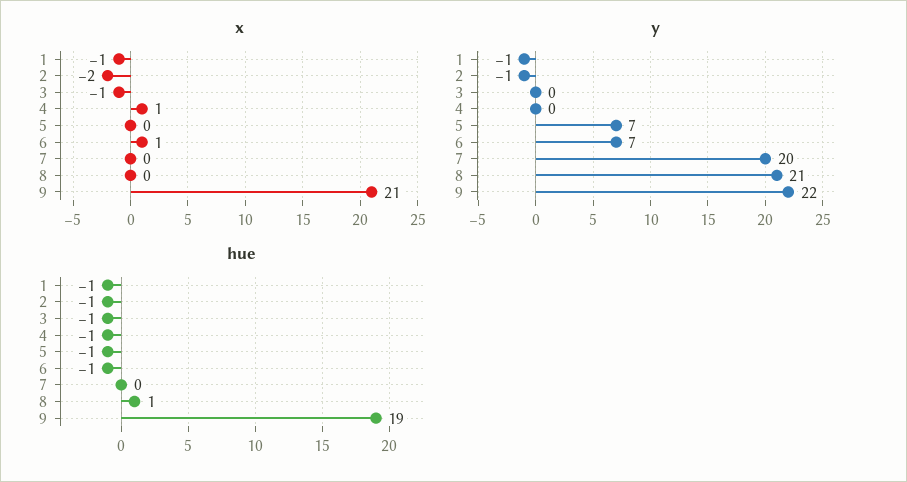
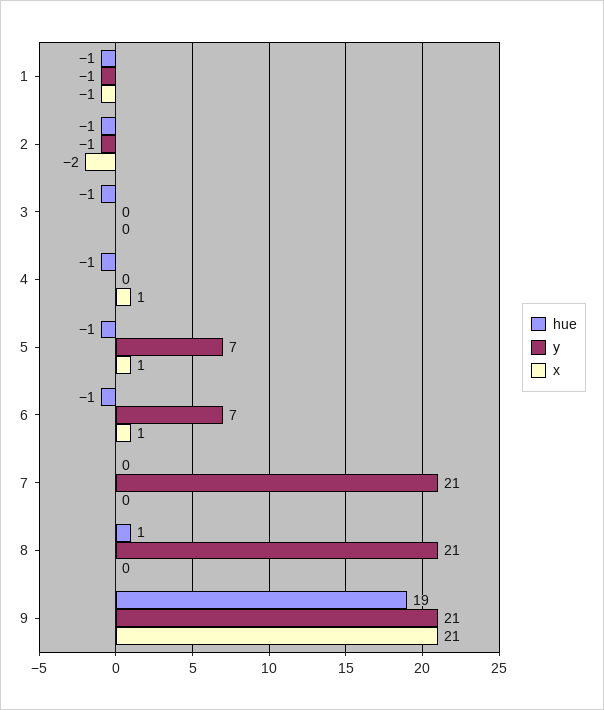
  {
    "x": {
      "1": -1,
      "2": -2,
-     "3": -1,
+     "3": 0,
      "4": 1,
-     "5": 0,
+     "5": 1,
      "6": 1,
      "7": 0,
      "8": 0,
      "9": 21
    },
    "y": {
      "1": -1,
      "2": -1,
      "3": 0,
      "4": 0,
      "5": 7,
      "6": 7,
-     "7": 20,
+     "7": 21,
      "8": 21,
-     "9": 22
+     "9": 21
    },
    "hue": {
      "1": -1,
      "2": -1,
      "3": -1,
      "4": -1,
      "5": -1,
      "6": -1,
      "7": 0,
      "8": 1,
      "9": 19
    }
  }

